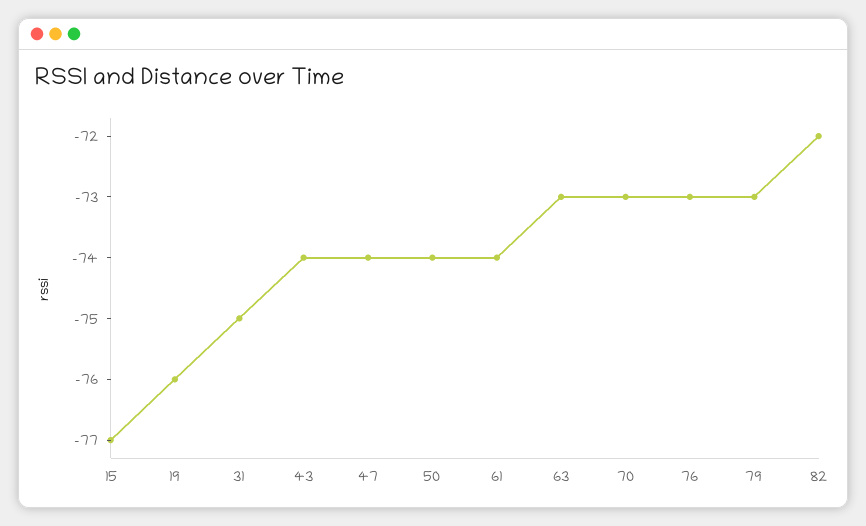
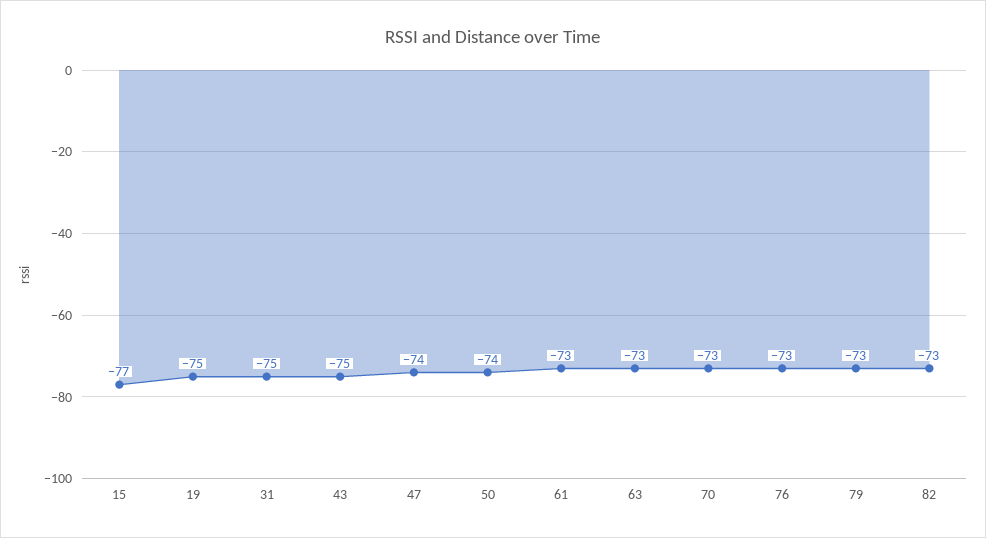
  {
    "15": -77,
-   "19": -76,
+   "19": -75,
    "31": -75,
-   "43": -74,
+   "43": -75,
    "47": -74,
    "50": -74,
-   "61": -74,
+   "61": -73,
    "63": -73,
    "70": -73,
    "76": -73,
    "79": -73,
-   "82": -72
+   "82": -73
  }

